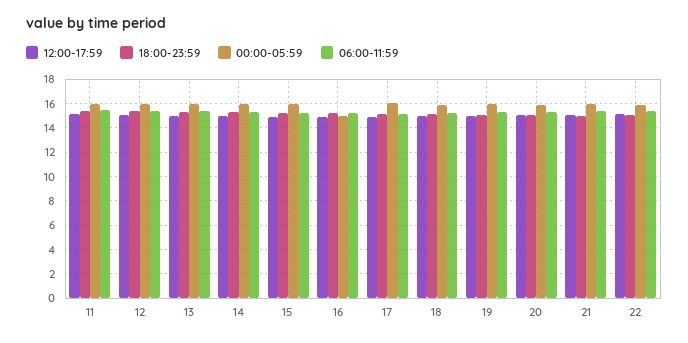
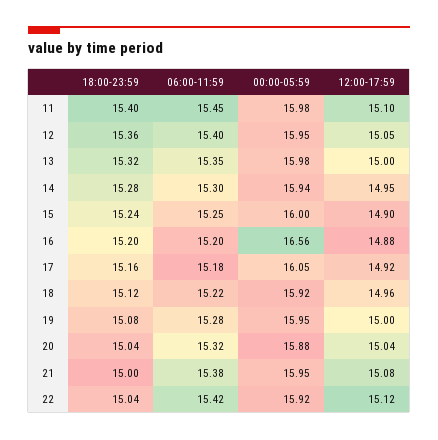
  {
    "12:00-17:59": {
      "11": 15.1,
      "12": 15.05,
      "13": 15,
      "14": 14.95,
      "15": 14.9,
      "16": 14.88,
      "17": 14.92,
      "18": 14.96,
      "19": 15,
      "20": 15.04,
      "21": 15.08,
      "22": 15.12
    },
    "18:00-23:59": {
      "11": 15.4,
      "12": 15.36,
      "13": 15.32,
      "14": 15.28,
      "15": 15.24,
      "16": 15.2,
      "17": 15.16,
      "18": 15.12,
      "19": 15.08,
      "20": 15.04,
      "21": 15,
      "22": 15.04
    },
    "00:00-05:59": {
      "11": 15.98,
      "12": 15.95,
      "13": 15.98,
      "14": 15.94,
      "15": 16,
-     "16": 15,
+     "16": 16.56,
      "17": 16.05,
      "18": 15.92,
      "19": 15.95,
      "20": 15.88,
      "21": 15.95,
      "22": 15.92
    },
    "06:00-11:59": {
      "11": 15.45,
      "12": 15.4,
      "13": 15.35,
      "14": 15.3,
      "15": 15.25,
      "16": 15.2,
      "17": 15.18,
      "18": 15.22,
      "19": 15.28,
      "20": 15.32,
      "21": 15.38,
      "22": 15.42
    }
  }

